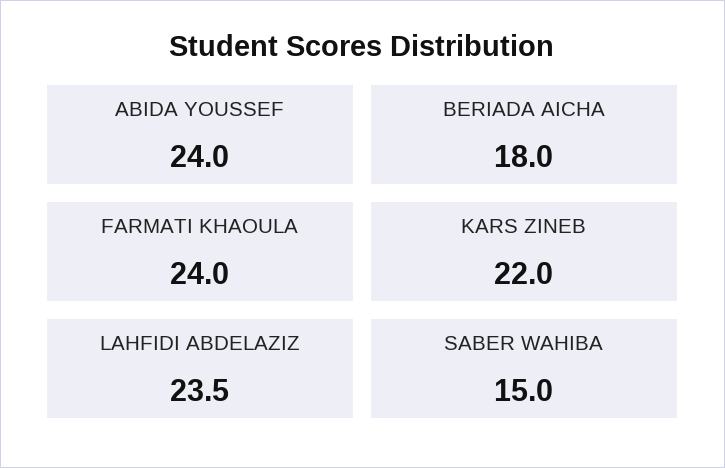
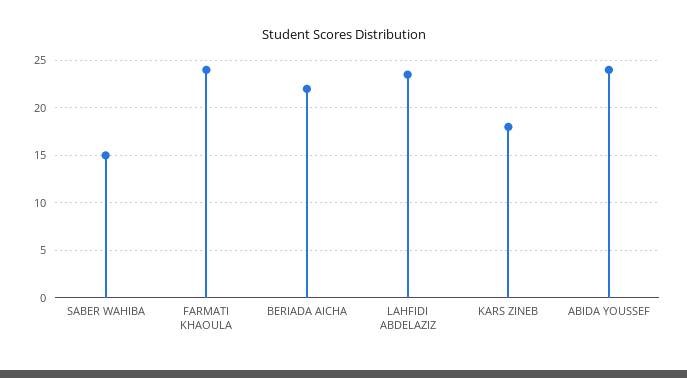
  {
    "ABIDA YOUSSEF": 24,
-   "BERIADA AICHA": 18,
+   "BERIADA AICHA": 22,
    "FARMATI KHAOULA": 24,
-   "KARS ZINEB": 22,
+   "KARS ZINEB": 18,
    "LAHFIDI ABDELAZIZ": 23.5,
    "SABER WAHIBA": 15
  }

